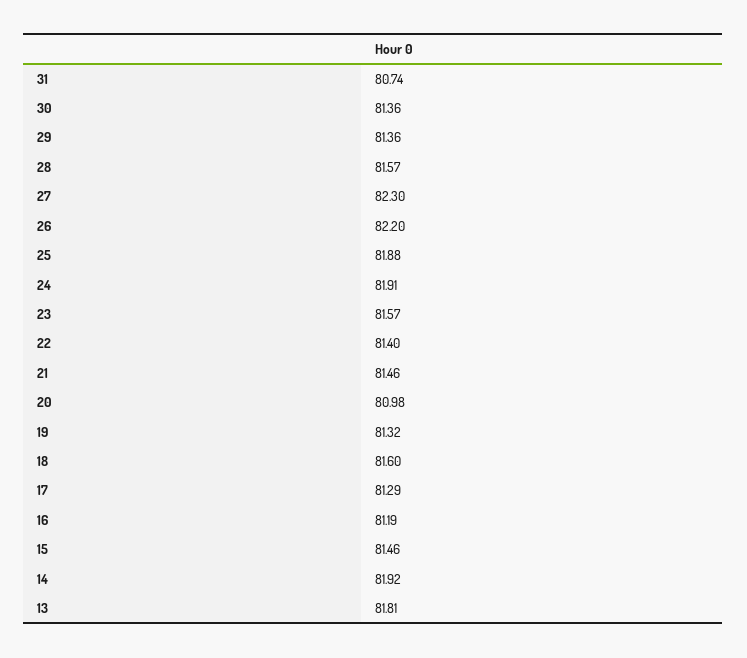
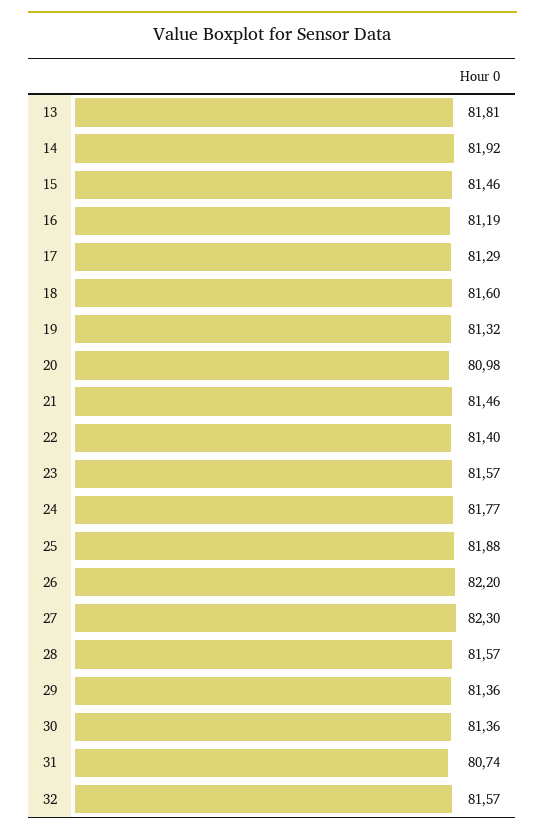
  {
    "31": 80.74,
    "30": 81.36,
    "29": 81.36,
    "28": 81.57,
    "27": 82.3,
    "26": 82.2,
    "25": 81.88,
-   "24": 81.91,
+   "24": 81.77,
    "23": 81.57,
    "22": 81.4,
    "21": 81.46,
    "20": 80.98,
    "19": 81.32,
    "18": 81.6,
    "17": 81.29,
    "16": 81.19,
    "15": 81.46,
    "14": 81.92,
-   "13": 81.81
+   "13": 81.81,
+   "32": 81.57
  }

